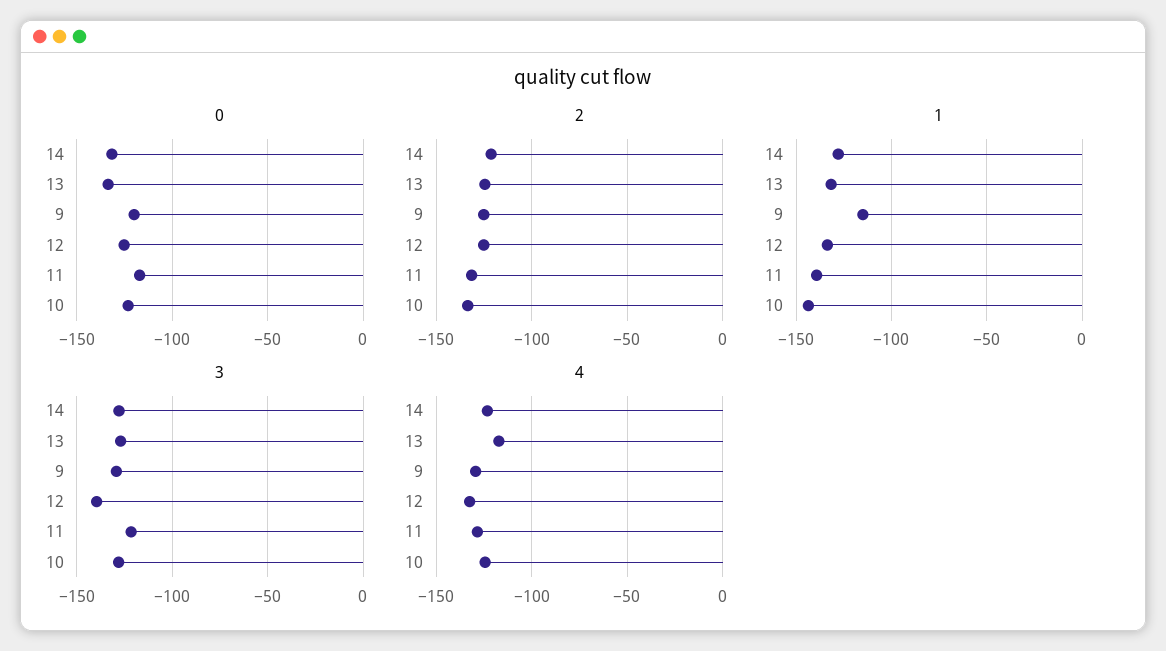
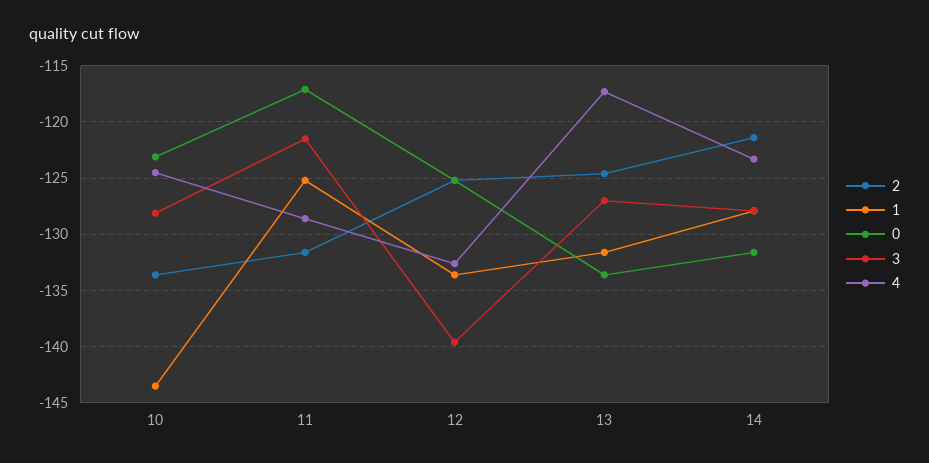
  {
    "0": {
      "14": -132,
      "13": -134,
-     "9": -120,
      "12": -125,
      "11": -117,
      "10": -123
    },
    "2": {
      "14": -121,
      "13": -125,
-     "9": -125,
      "12": -125,
      "11": -132,
      "10": -134
    },
    "1": {
      "14": -128,
      "13": -132,
-     "9": -115,
      "12": -134,
-     "11": -140,
+     "11": -125,
      "10": -144
    },
    "3": {
      "14": -128,
      "13": -127,
-     "9": -130,
      "12": -140,
      "11": -122,
      "10": -128
    },
    "4": {
      "14": -123,
      "13": -117,
-     "9": -130,
      "12": -133,
      "11": -129,
      "10": -125
    }
  }

